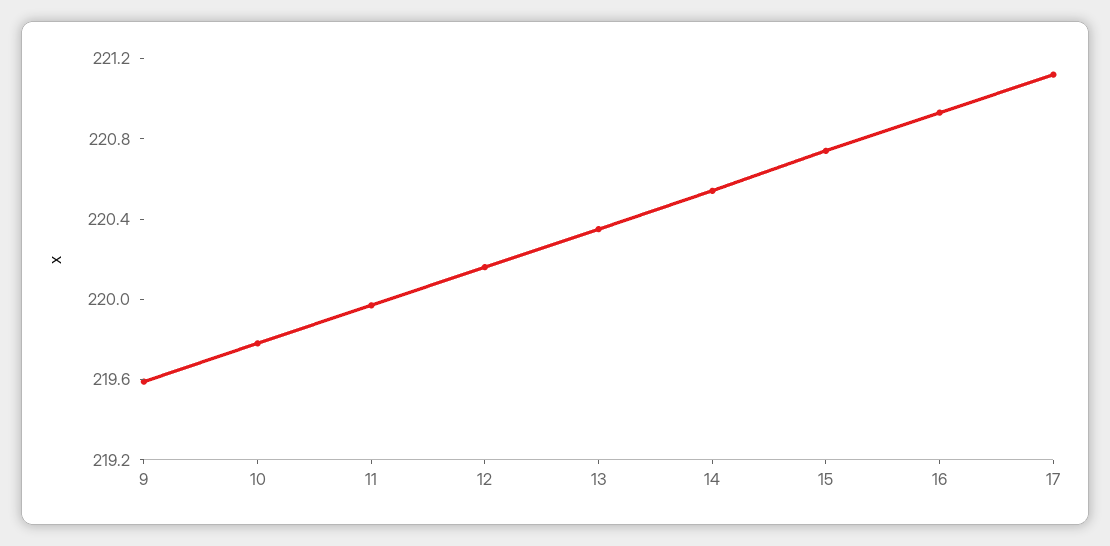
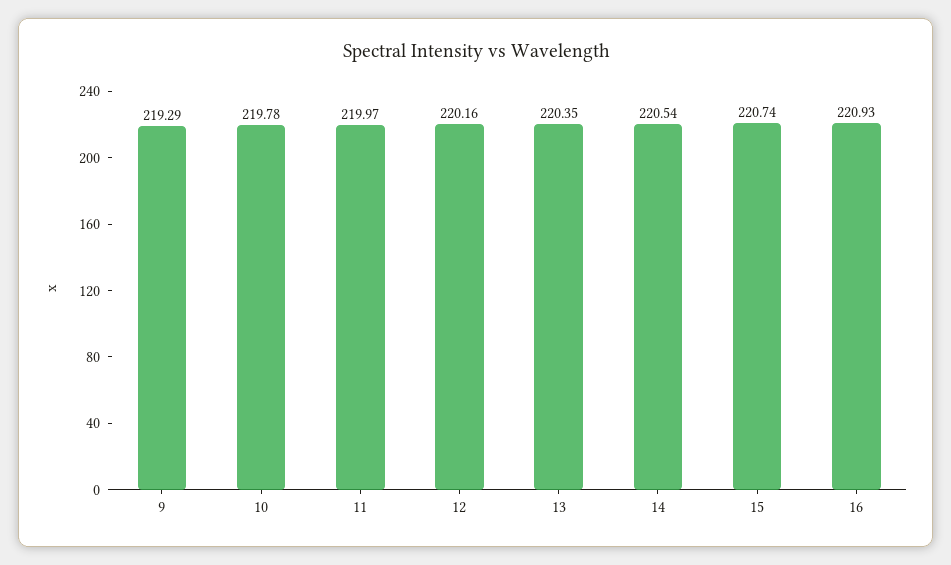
  {
-   "9": 219.6,
+   "9": 219.29,
    "10": 219.78,
    "11": 219.97,
    "12": 220.16,
    "13": 220.35,
    "14": 220.54,
    "15": 220.74,
-   "16": 220.93,
+   "16": 220.93
-   "17": 221.1
  }

